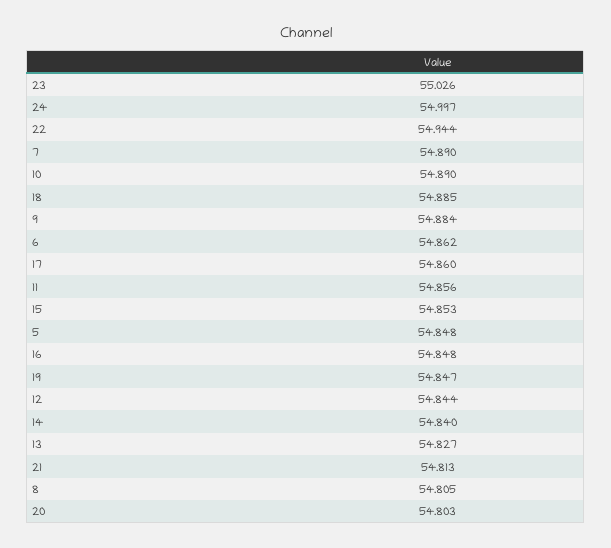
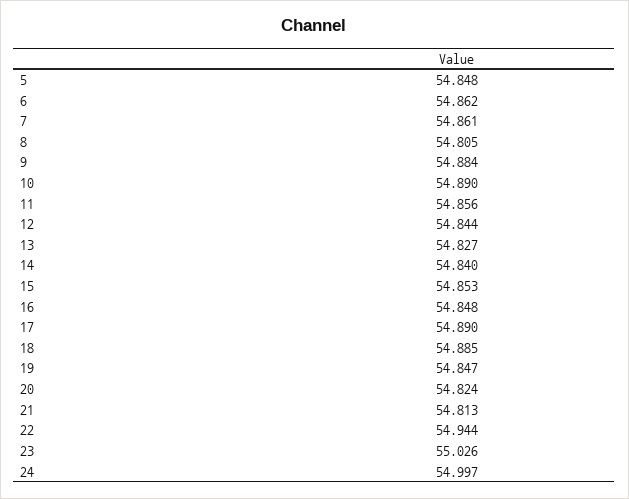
  {
    "23": 55.026,
    "24": 54.997,
    "22": 54.944,
-   "7": 54.89,
+   "7": 54.861,
    "10": 54.89,
    "18": 54.885,
    "9": 54.884,
    "6": 54.862,
-   "17": 54.86,
+   "17": 54.89,
    "11": 54.856,
    "15": 54.853,
    "5": 54.848,
    "16": 54.848,
    "19": 54.847,
    "12": 54.844,
    "14": 54.84,
    "13": 54.827,
    "21": 54.813,
    "8": 54.805,
-   "20": 54.803
+   "20": 54.824
  }

